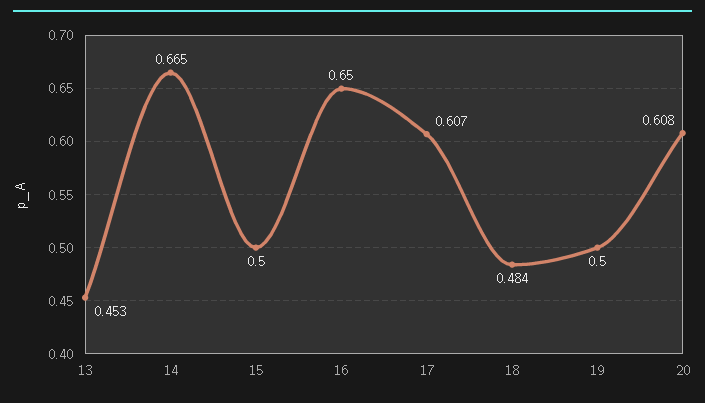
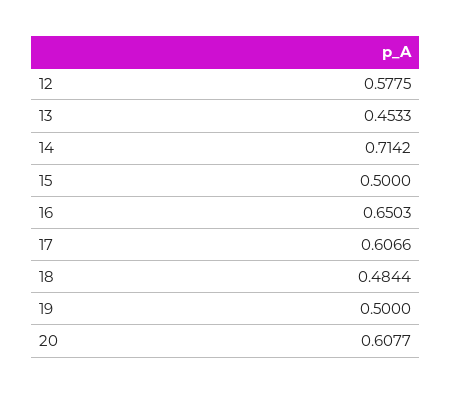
  {
    "13": 0.4533,
-   "14": 0.665,
+   "14": 0.7142,
    "15": 0.5,
    "16": 0.6503,
    "17": 0.6066,
    "18": 0.4844,
    "19": 0.5,
-   "20": 0.6077
+   "20": 0.6077,
+   "12": 0.5775
  }

